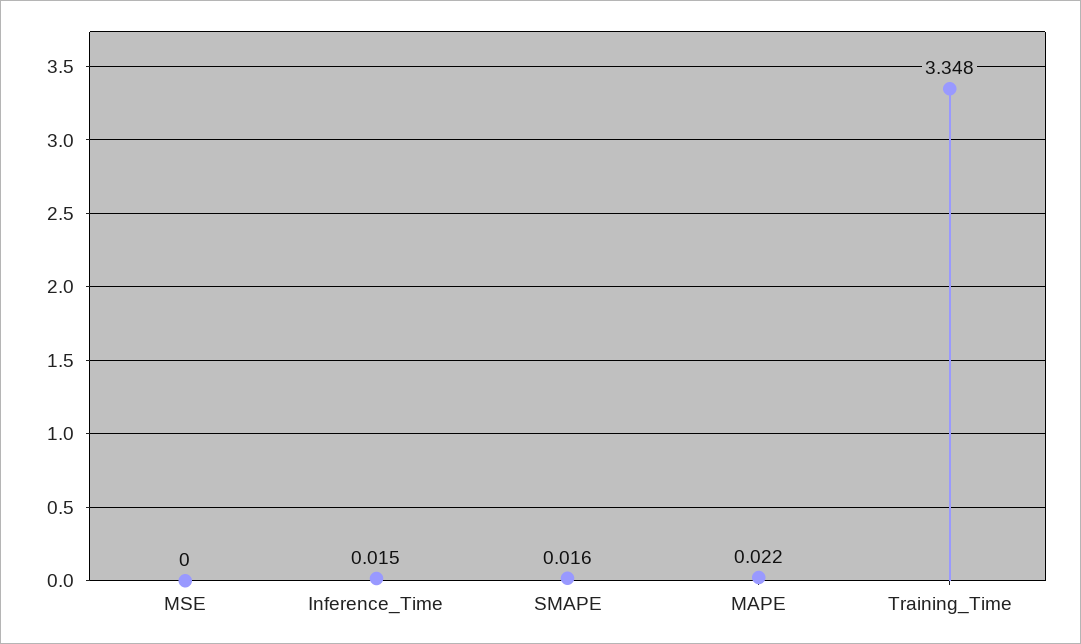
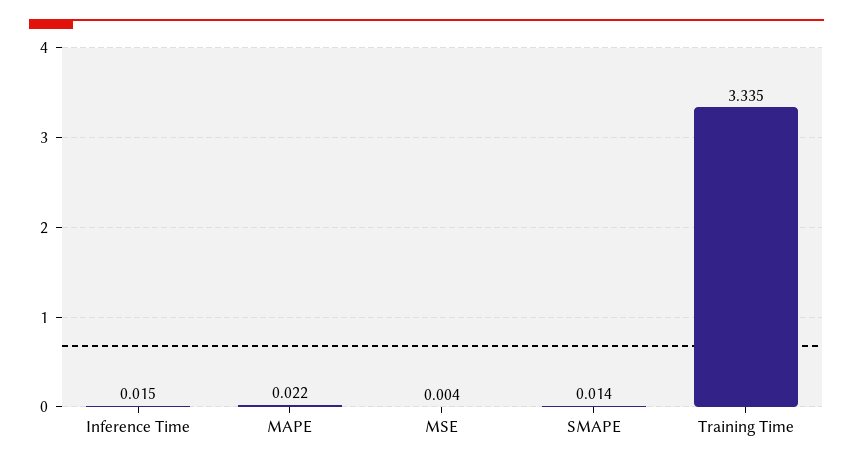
  {
-   "MSE": 0,
+   "MSE": 0.004,
    "Inference_Time": 0.015,
-   "SMAPE": 0.016,
+   "SMAPE": 0.014,
    "MAPE": 0.022,
-   "Training_Time": 3.348
+   "Training_Time": 3.335
  }

